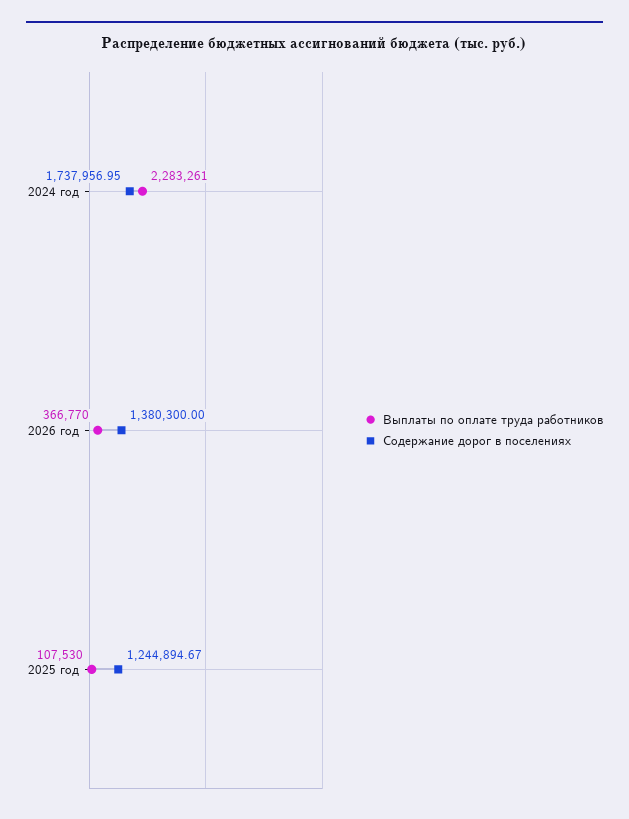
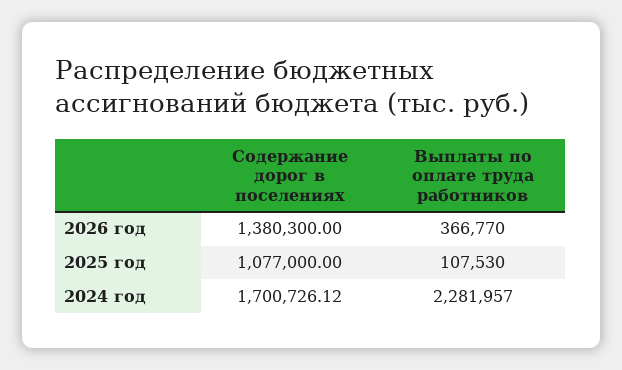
  {
    "Выплаты по оплате труда работников": {
-     "2024 год": 2283261,
+     "2024 год": 2281957,
      "2026 год": 366770,
      "2025 год": 107530
    },
    "Содержание дорог в поселениях": {
-     "2024 год": 1737956.95,
+     "2024 год": 1700726.12,
      "2026 год": 1380300,
-     "2025 год": 1244894.67
+     "2025 год": 1077000
    }
  }

